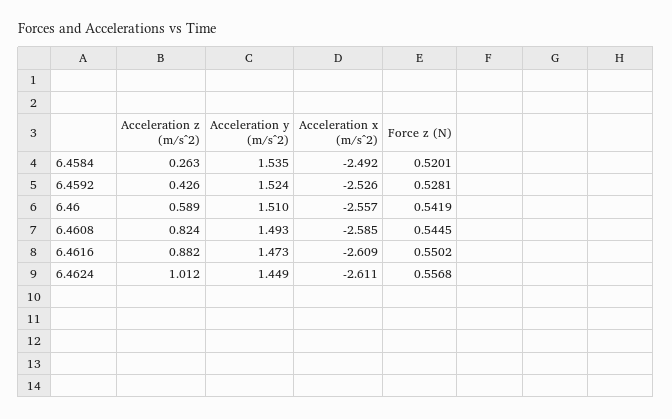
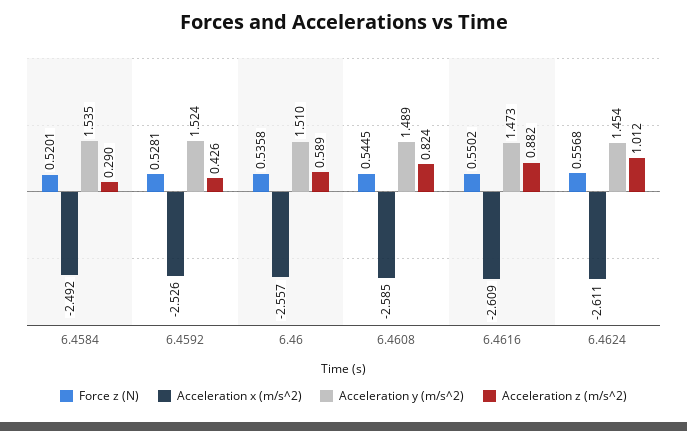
  {
    "Acceleration z (m/s^2)": {
-     "6.4584": 0.263,
+     "6.4584": 0.29,
      "6.4592": 0.426,
      "6.46": 0.589,
      "6.4608": 0.824,
      "6.4616": 0.882,
      "6.4624": 1.012
    },
    "Acceleration y (m/s^2)": {
      "6.4584": 1.535,
      "6.4592": 1.524,
      "6.46": 1.51,
-     "6.4608": 1.493,
+     "6.4608": 1.489,
      "6.4616": 1.473,
-     "6.4624": 1.449
+     "6.4624": 1.454
    },
    "Acceleration x (m/s^2)": {
      "6.4584": -2.492,
      "6.4592": -2.526,
      "6.46": -2.557,
      "6.4608": -2.585,
      "6.4616": -2.609,
      "6.4624": -2.611
    },
    "Force z (N)": {
      "6.4584": 0.5201,
      "6.4592": 0.5281,
-     "6.46": 0.5419,
+     "6.46": 0.5358,
      "6.4608": 0.5445,
      "6.4616": 0.5502,
      "6.4624": 0.5568
    }
  }

